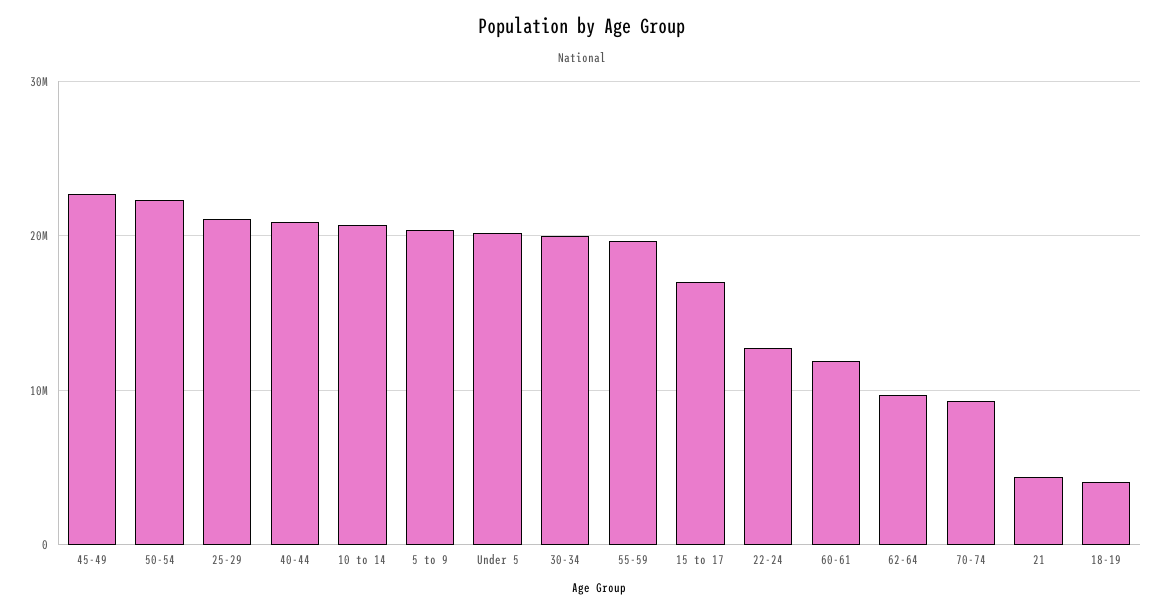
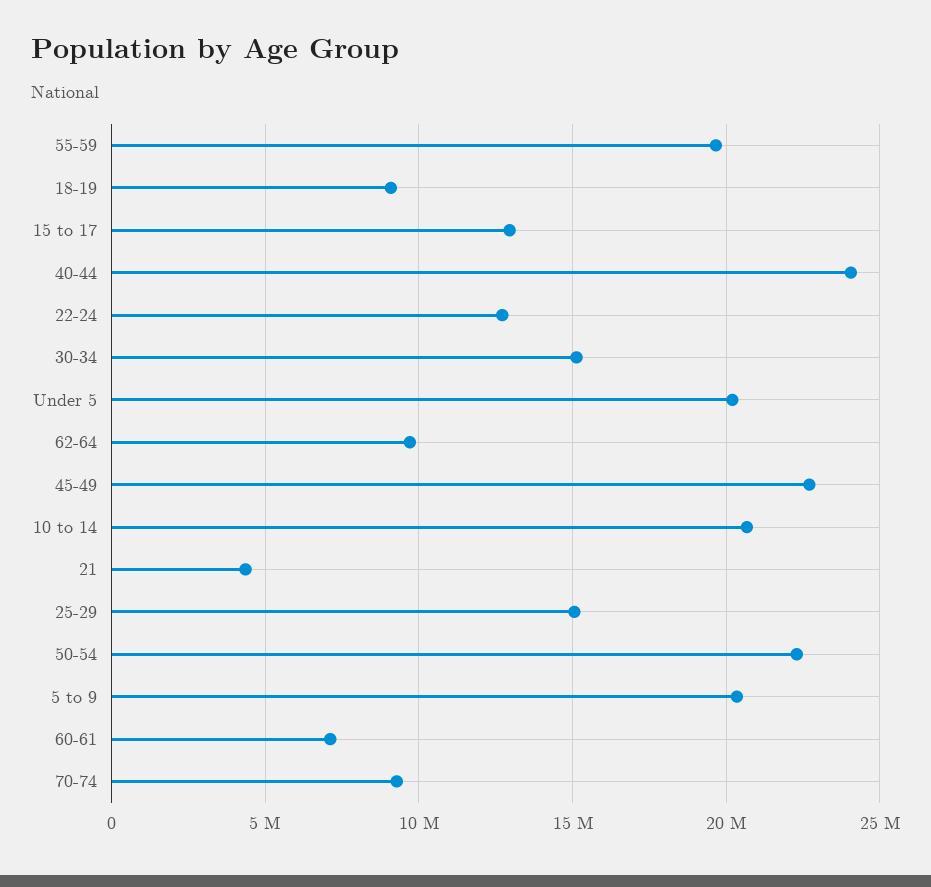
  {
    "45-49": 22500000,
    "50-54": 22500000,
-   "25-29": 21000000,
+   "25-29": 15000000,
-   "40-44": 21000000,
+   "40-44": 24000000,
    "10 to 14": 20500000,
    "5 to 9": 20500000,
    "Under 5": 20000000,
-   "30-34": 20000000,
+   "30-34": 15000000,
    "55-59": 19500000,
-   "15 to 17": 17000000,
+   "15 to 17": 13000000,
    "22-24": 12500000,
-   "60-61": 12000000,
+   "60-61": 7000000,
    "62-64": 9500000,
    "70-74": 9500000,
    "21": 4500000,
-   "18-19": 4000000
+   "18-19": 9000000
  }

